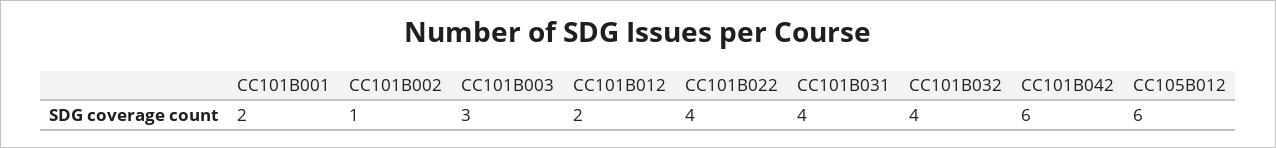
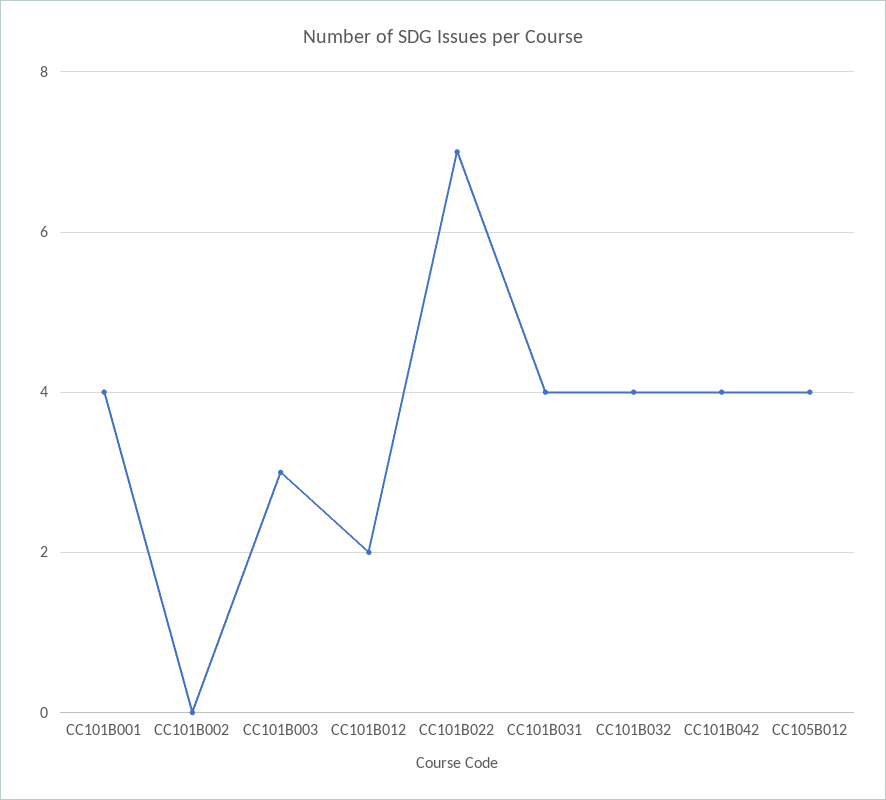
  {
-   "CC101B001": 2,
+   "CC101B001": 4,
-   "CC101B002": 1,
+   "CC101B002": 0,
    "CC101B003": 3,
    "CC101B012": 2,
-   "CC101B022": 4,
+   "CC101B022": 7,
    "CC101B031": 4,
    "CC101B032": 4,
-   "CC101B042": 6,
+   "CC101B042": 4,
-   "CC105B012": 6
+   "CC105B012": 4
  }

